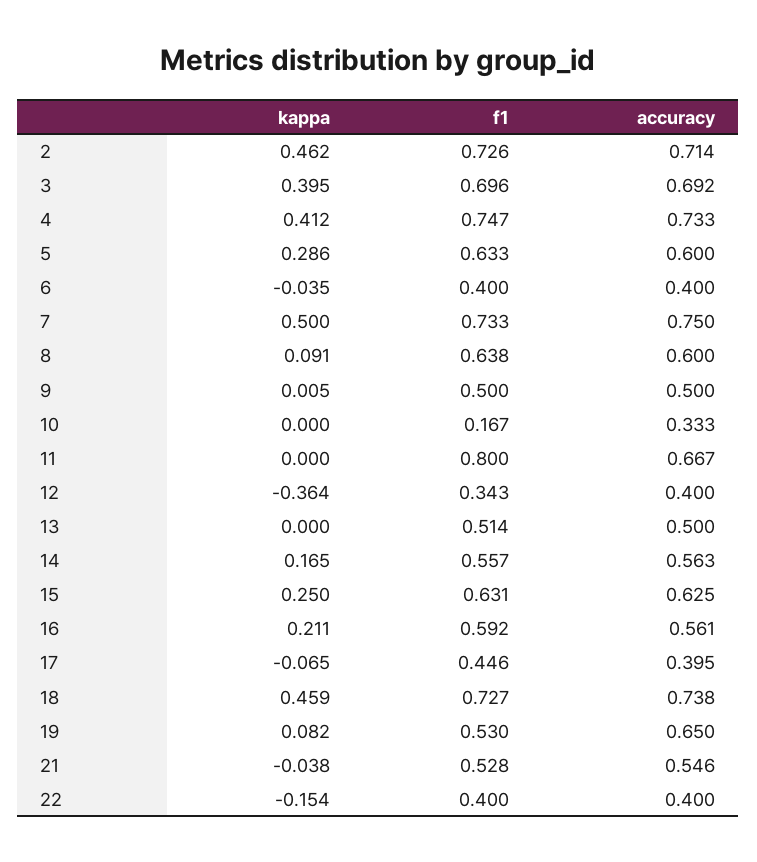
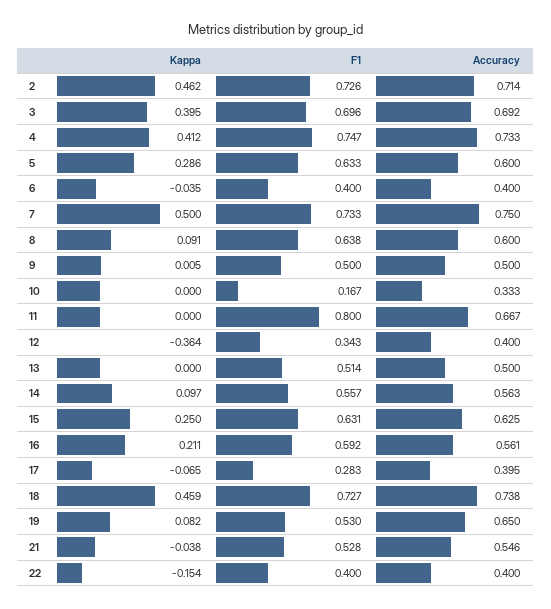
  {
    "kappa": {
      "2": 0.462,
      "3": 0.395,
      "4": 0.412,
      "5": 0.286,
      "6": -0.035,
      "7": 0.5,
      "8": 0.091,
      "9": 0.005,
      "10": 0,
      "11": 0,
      "12": -0.364,
      "13": 0,
-     "14": 0.165,
+     "14": 0.097,
      "15": 0.25,
      "16": 0.211,
      "17": -0.065,
      "18": 0.459,
      "19": 0.082,
      "21": -0.038,
      "22": -0.154
    },
    "f1": {
      "2": 0.726,
      "3": 0.696,
      "4": 0.747,
      "5": 0.633,
      "6": 0.4,
      "7": 0.733,
      "8": 0.638,
      "9": 0.5,
      "10": 0.167,
      "11": 0.8,
      "12": 0.343,
      "13": 0.514,
      "14": 0.557,
      "15": 0.631,
      "16": 0.592,
-     "17": 0.446,
+     "17": 0.283,
      "18": 0.727,
      "19": 0.53,
      "21": 0.528,
      "22": 0.4
    },
    "accuracy": {
      "2": 0.714,
      "3": 0.692,
      "4": 0.733,
      "5": 0.6,
      "6": 0.4,
      "7": 0.75,
      "8": 0.6,
      "9": 0.5,
      "10": 0.333,
      "11": 0.667,
      "12": 0.4,
      "13": 0.5,
      "14": 0.563,
      "15": 0.625,
      "16": 0.561,
      "17": 0.395,
      "18": 0.738,
      "19": 0.65,
      "21": 0.546,
      "22": 0.4
    }
  }

